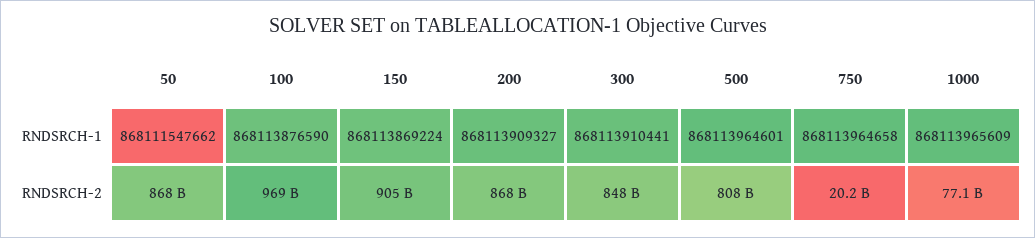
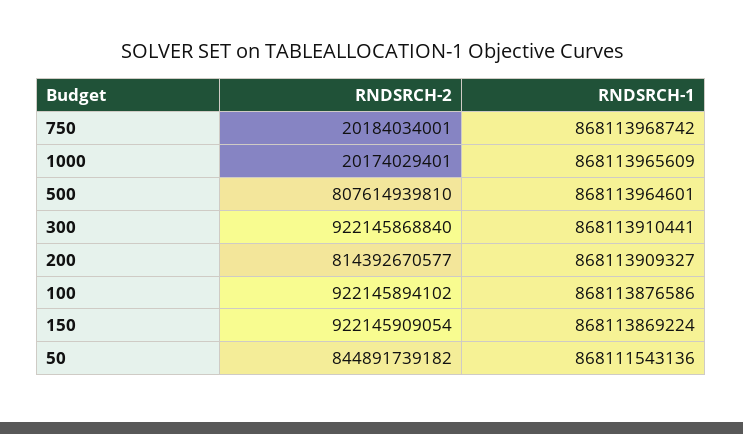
  {
    "50": {
-     "RNDSRCH-1": 868111547662,
+     "RNDSRCH-1": 868111543136,
-     "RNDSRCH-2": 868000000000
+     "RNDSRCH-2": 844891739182
    },
    "100": {
-     "RNDSRCH-1": 868113876590,
+     "RNDSRCH-1": 868113876586,
-     "RNDSRCH-2": 969000000000
+     "RNDSRCH-2": 922145894102
    },
    "150": {
      "RNDSRCH-1": 868113869224,
-     "RNDSRCH-2": 905000000000
+     "RNDSRCH-2": 922145909054
    },
    "200": {
      "RNDSRCH-1": 868113909327,
-     "RNDSRCH-2": 868000000000
+     "RNDSRCH-2": 814392670577
    },
    "300": {
      "RNDSRCH-1": 868113910441,
-     "RNDSRCH-2": 848000000000
+     "RNDSRCH-2": 922145868840
    },
    "500": {
      "RNDSRCH-1": 868113964601,
      "RNDSRCH-2": 807614939810
    },
    "750": {
-     "RNDSRCH-1": 868113964658,
+     "RNDSRCH-1": 868113968742,
      "RNDSRCH-2": 20184034001
    },
    "1000": {
      "RNDSRCH-1": 868113965609,
-     "RNDSRCH-2": 77100000000
+     "RNDSRCH-2": 20174029401
    }
  }

